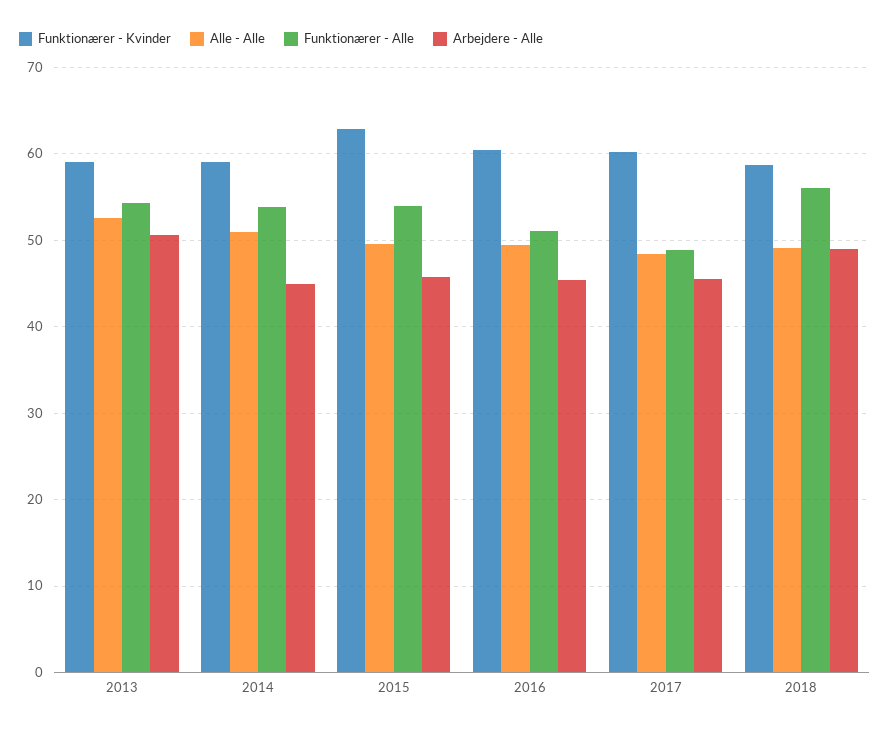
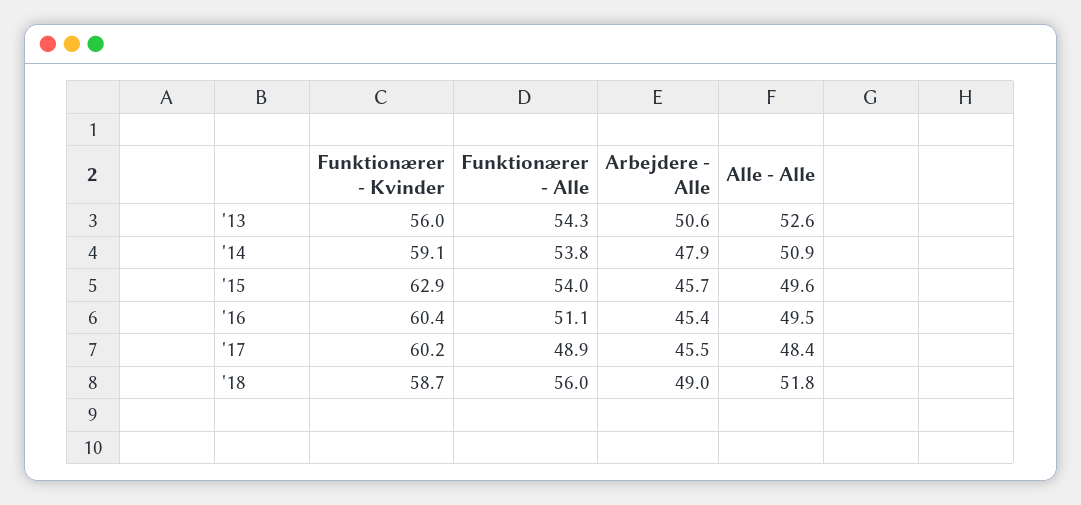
  {
    "Funktionærer - Kvinder": {
-     "2013": 59,
+     "2013": 56,
      "2014": 59.1,
      "2015": 62.9,
      "2016": 60.4,
      "2017": 60.2,
      "2018": 58.7
    },
    "Alle - Alle": {
      "2013": 52.6,
      "2014": 50.9,
      "2015": 49.6,
      "2016": 49.5,
      "2017": 48.4,
-     "2018": 49
+     "2018": 51.8
    },
    "Funktionærer - Alle": {
      "2013": 54.3,
      "2014": 53.8,
      "2015": 54,
      "2016": 51.1,
      "2017": 48.9,
      "2018": 56
    },
    "Arbejdere - Alle": {
      "2013": 50.6,
-     "2014": 45,
+     "2014": 47.9,
      "2015": 45.7,
      "2016": 45.4,
      "2017": 45.5,
      "2018": 49
    }
  }

